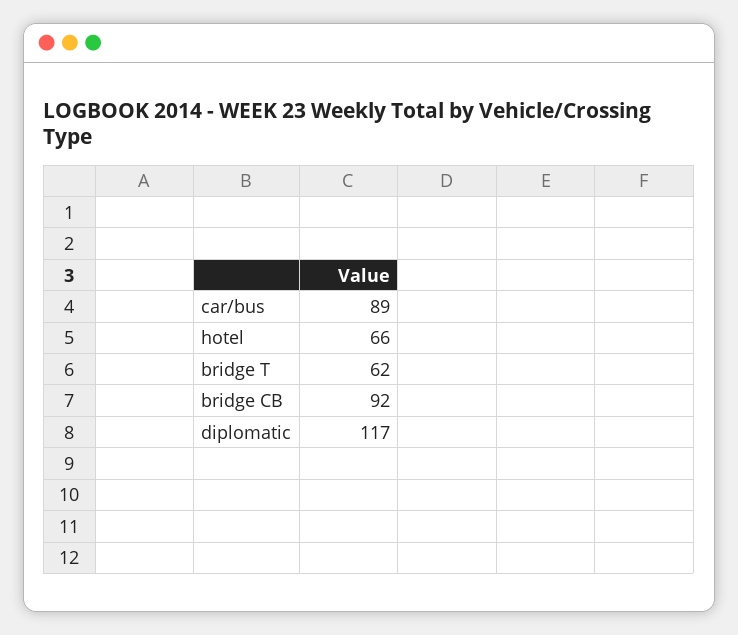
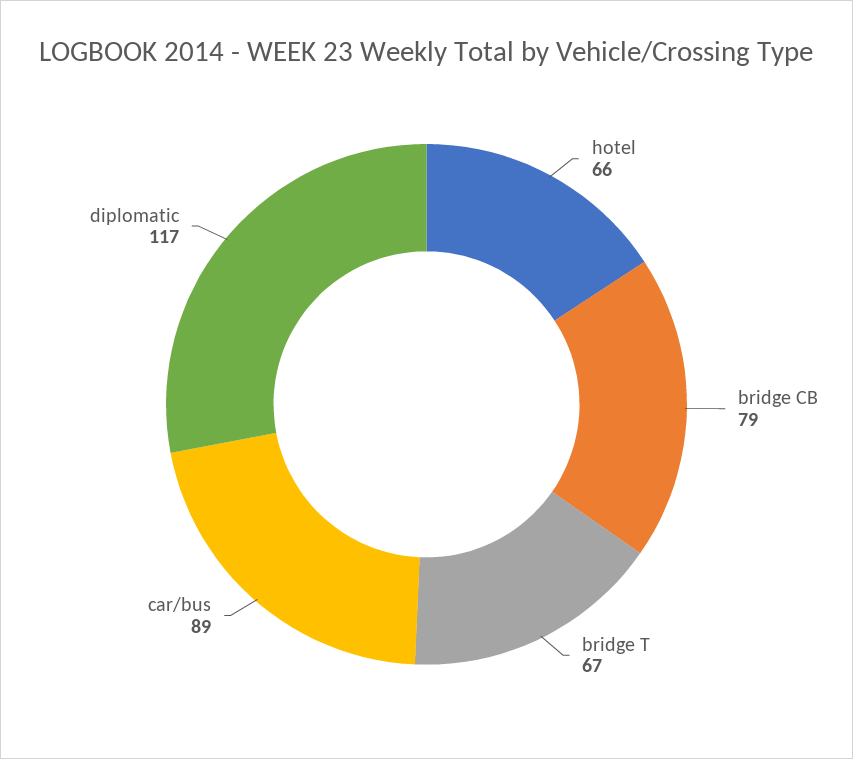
  {
    "car/bus": 89,
    "hotel": 66,
-   "bridge T": 62,
+   "bridge T": 67,
-   "bridge CB": 92,
+   "bridge CB": 79,
    "diplomatic": 117
  }

